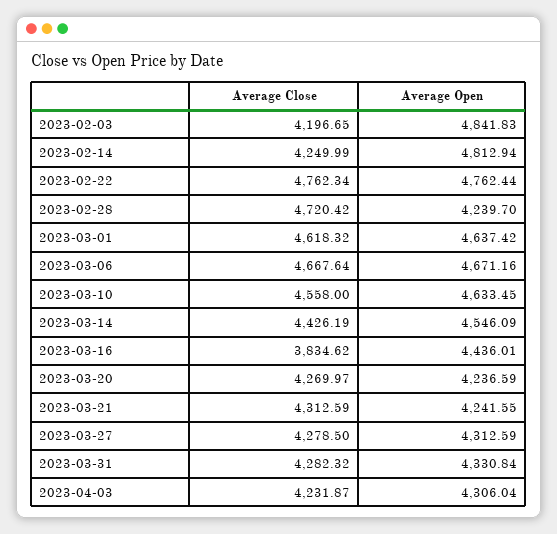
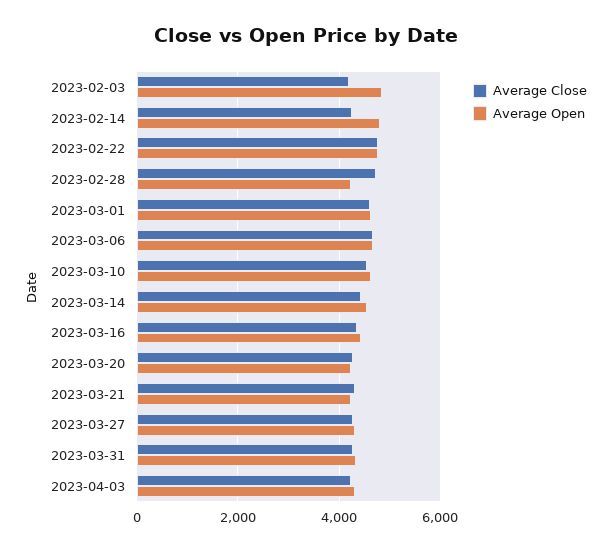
  {
    "Average Close": {
      "2023-02-03": 4196.65,
      "2023-02-14": 4249.99,
      "2023-02-22": 4762.34,
      "2023-02-28": 4720.42,
      "2023-03-01": 4618.32,
      "2023-03-06": 4667.64,
      "2023-03-10": 4558,
      "2023-03-14": 4426.19,
-     "2023-03-16": 3834.62,
+     "2023-03-16": 4400,
      "2023-03-20": 4269.97,
      "2023-03-21": 4312.59,
      "2023-03-27": 4278.5,
      "2023-03-31": 4282.32,
      "2023-04-03": 4231.87
    },
    "Average Open": {
      "2023-02-03": 4841.83,
      "2023-02-14": 4812.94,
      "2023-02-22": 4762.44,
      "2023-02-28": 4239.7,
      "2023-03-01": 4637.42,
      "2023-03-06": 4671.16,
      "2023-03-10": 4633.45,
      "2023-03-14": 4546.09,
      "2023-03-16": 4436.01,
      "2023-03-20": 4236.59,
      "2023-03-21": 4241.55,
      "2023-03-27": 4312.59,
      "2023-03-31": 4330.84,
      "2023-04-03": 4306.04
    }
  }

